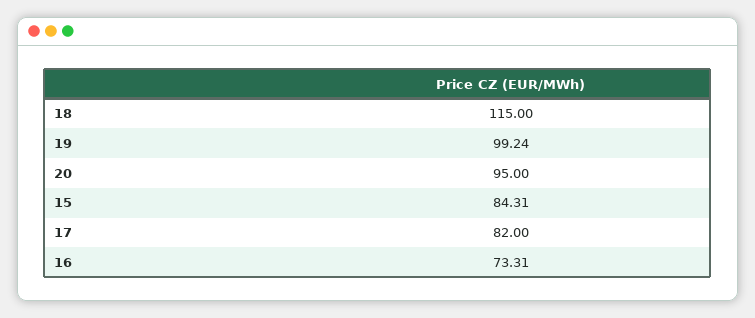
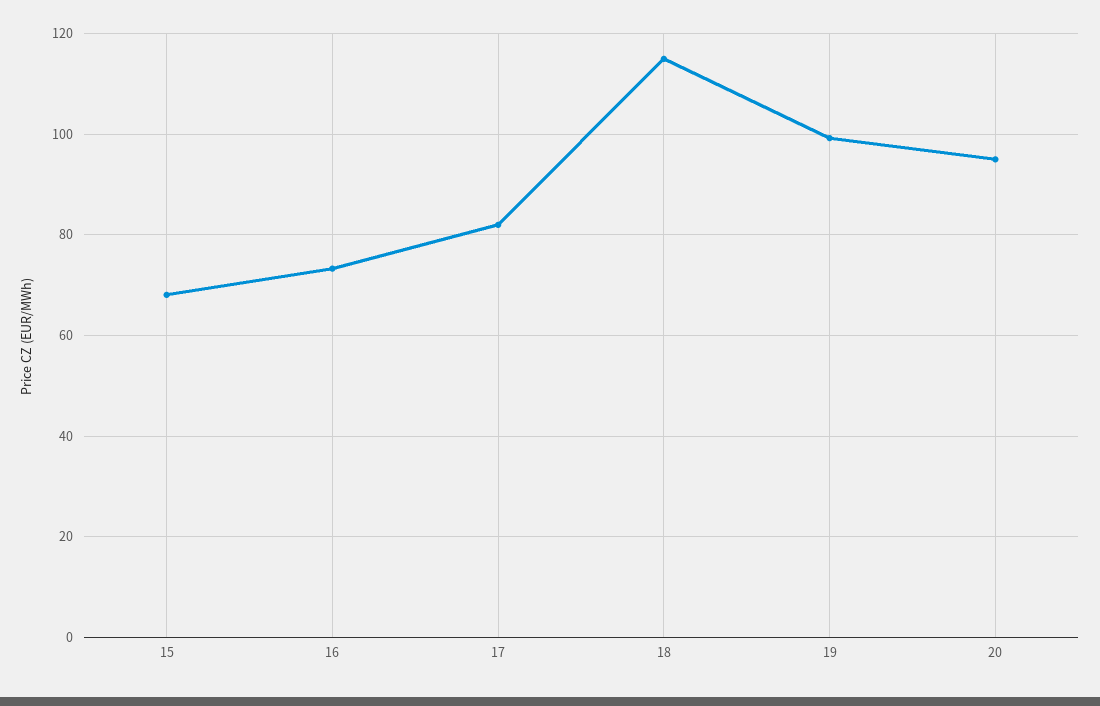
  {
    "18": 115,
    "19": 99.24,
    "20": 95,
-   "15": 84.31,
+   "15": 68,
    "17": 82,
    "16": 73.31
  }

